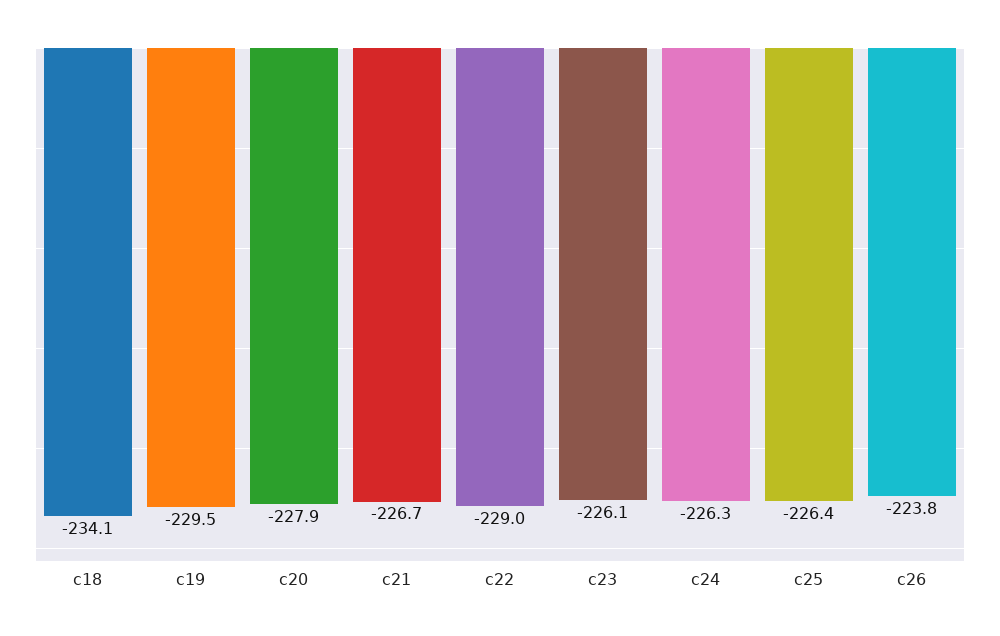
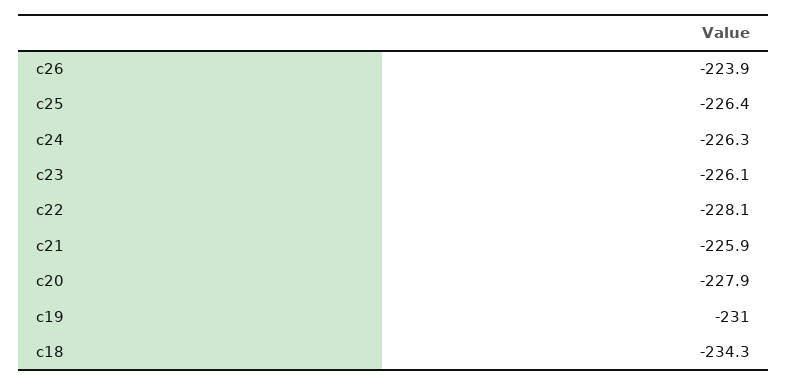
  {
-   "c18": -234.1,
+   "c18": -234.3,
-   "c19": -229.5,
+   "c19": -231,
    "c20": -227.9,
-   "c21": -226.7,
+   "c21": -225.9,
-   "c22": -229,
+   "c22": -228.1,
    "c23": -226.1,
    "c24": -226.3,
    "c25": -226.4,
-   "c26": -223.8
+   "c26": -223.9
  }

